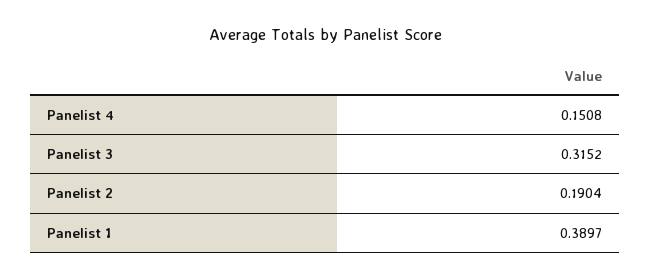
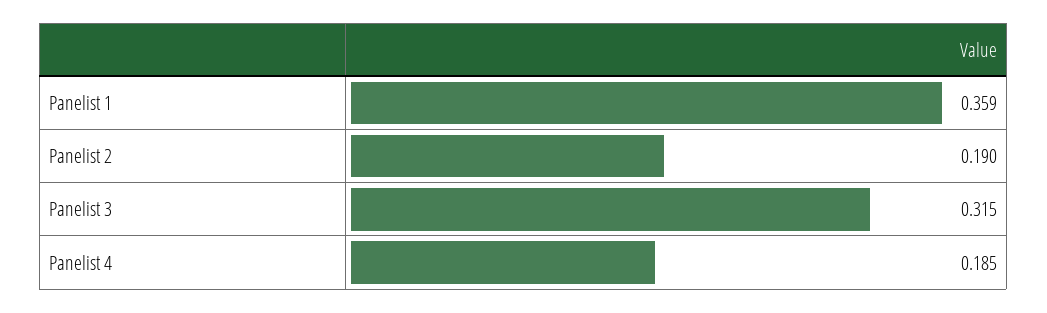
  {
-   "Panelist 4": 0.1508,
+   "Panelist 4": 0.185,
    "Panelist 3": 0.3152,
    "Panelist 2": 0.1904,
-   "Panelist 1": 0.3897
+   "Panelist 1": 0.359
  }

